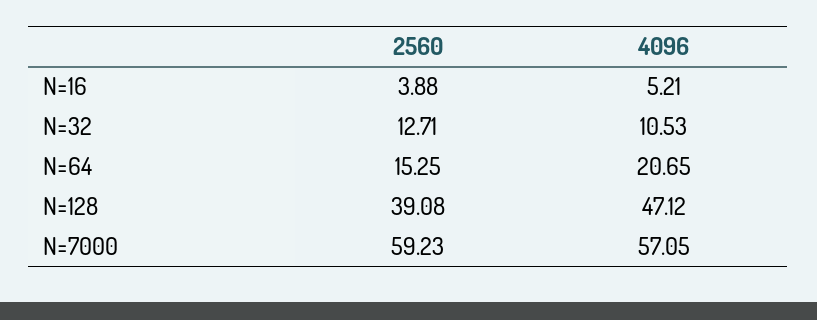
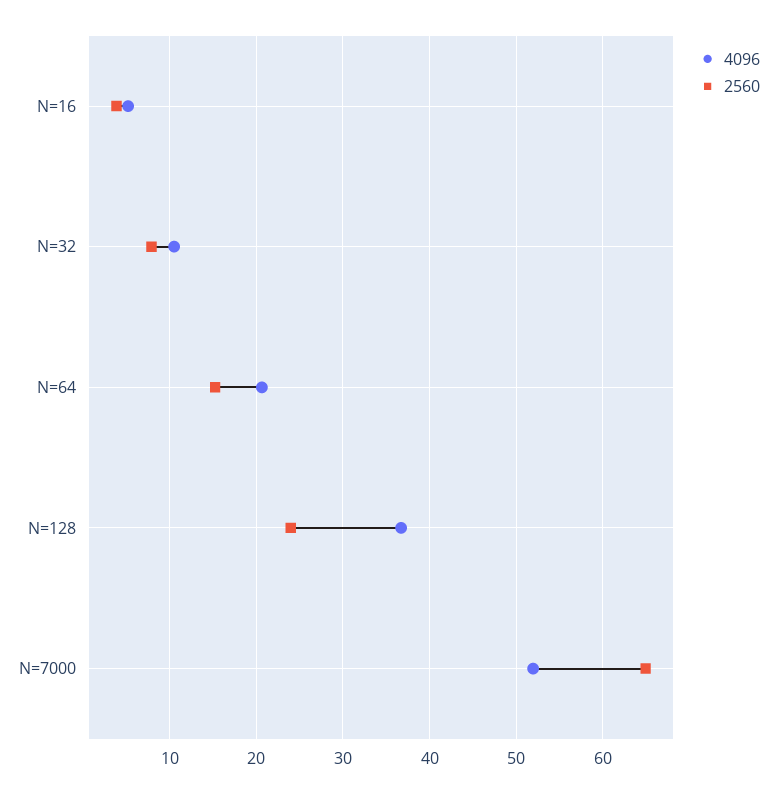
  {
    "2560": {
      "N=16": 3.88,
-     "N=32": 12.71,
+     "N=32": 8,
      "N=64": 15.25,
-     "N=128": 39.08,
+     "N=128": 24,
-     "N=7000": 59.23
+     "N=7000": 65
    },
    "4096": {
      "N=16": 5.21,
      "N=32": 10.53,
      "N=64": 20.65,
-     "N=128": 47.12,
+     "N=128": 37,
-     "N=7000": 57.05
+     "N=7000": 52
    }
  }

